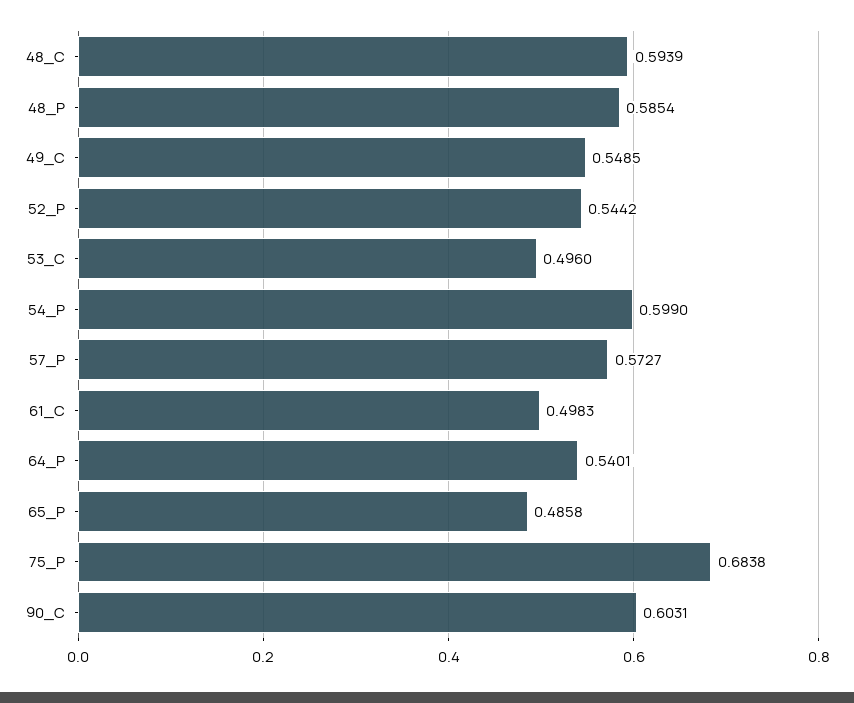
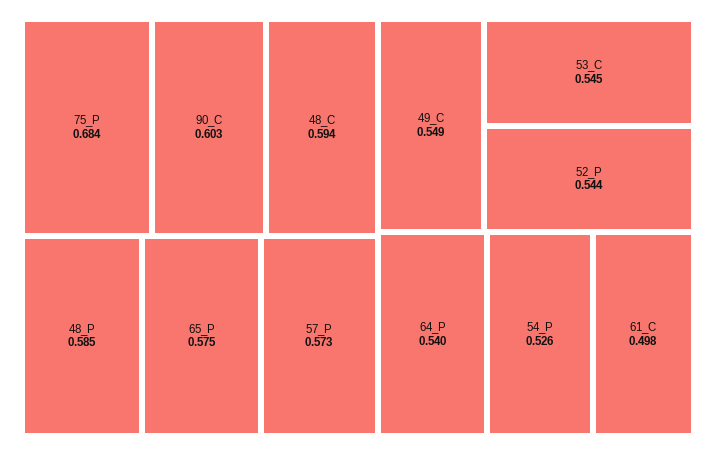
  {
    "48_C": 0.5939,
    "48_P": 0.5854,
    "49_C": 0.5485,
    "52_P": 0.5442,
-   "53_C": 0.496,
+   "53_C": 0.545,
-   "54_P": 0.599,
+   "54_P": 0.526,
    "57_P": 0.5727,
    "61_C": 0.4983,
    "64_P": 0.5401,
-   "65_P": 0.4858,
+   "65_P": 0.575,
    "75_P": 0.6838,
    "90_C": 0.6031
  }

